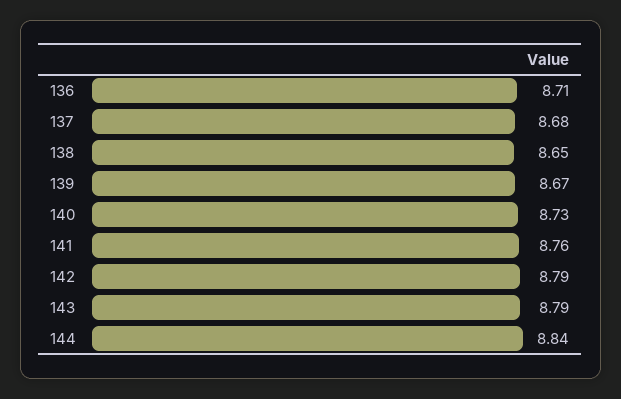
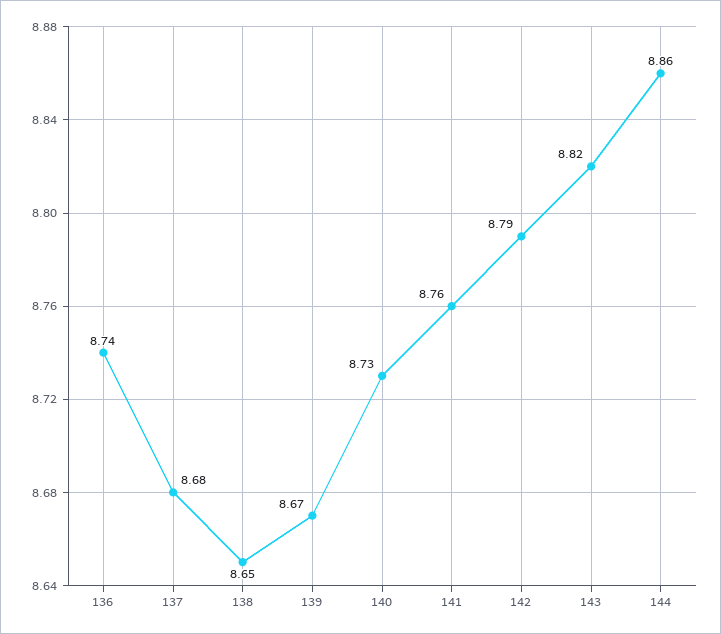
  {
-   "136": 8.71,
+   "136": 8.74,
    "137": 8.68,
    "138": 8.65,
    "139": 8.67,
    "140": 8.73,
    "141": 8.76,
    "142": 8.79,
-   "143": 8.79,
+   "143": 8.82,
-   "144": 8.84
+   "144": 8.86
  }

